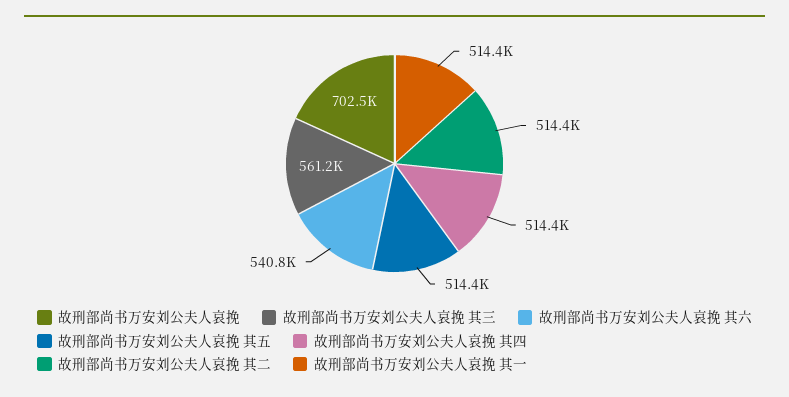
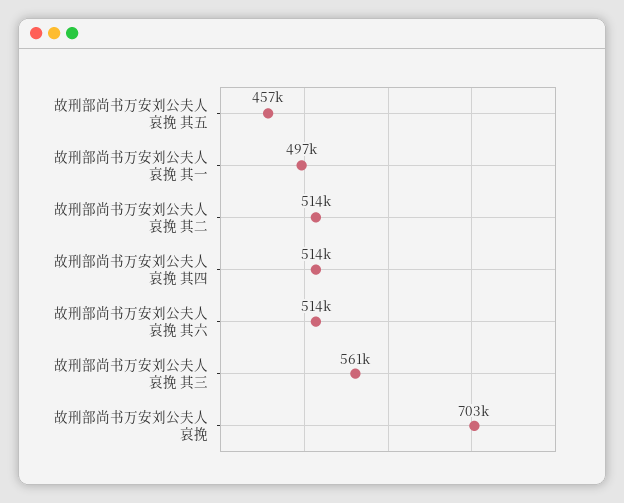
  {
    "故刑部尚书万安刘公夫人哀挽": 702500,
    "故刑部尚书万安刘公夫人哀挽 其三": 561200,
-   "故刑部尚书万安刘公夫人哀挽 其六": 540800,
+   "故刑部尚书万安刘公夫人哀挽 其六": 514000,
-   "故刑部尚书万安刘公夫人哀挽 其五": 514400,
+   "故刑部尚书万安刘公夫人哀挽 其五": 457000,
    "故刑部尚书万安刘公夫人哀挽 其四": 514400,
    "故刑部尚书万安刘公夫人哀挽 其二": 514400,
-   "故刑部尚书万安刘公夫人哀挽 其一": 514400
+   "故刑部尚书万安刘公夫人哀挽 其一": 497000
  }

